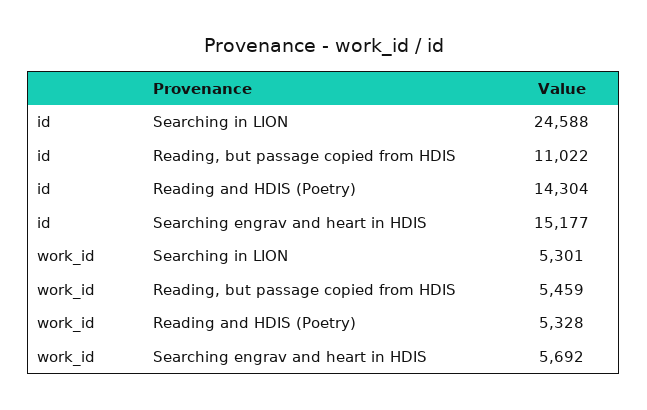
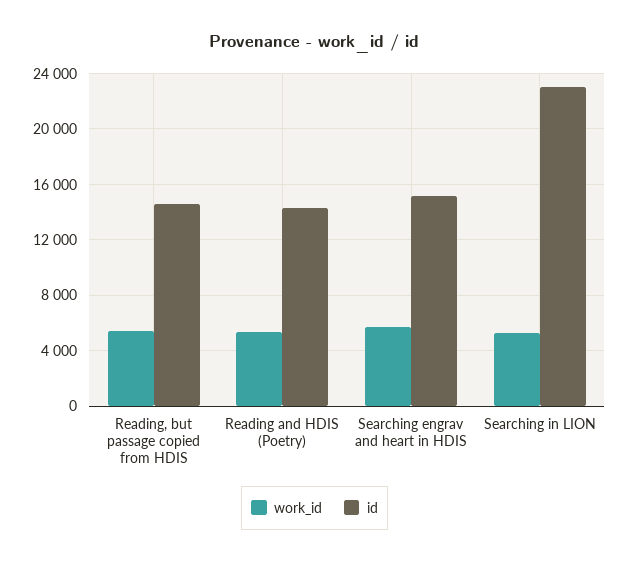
  {
    "id": {
-     "Searching in LION": 24588,
+     "Searching in LION": 23000,
-     "Reading, but passage copied from HDIS": 11022,
+     "Reading, but passage copied from HDIS": 14500,
      "Reading and HDIS (Poetry)": 14304,
      "Searching engrav and heart in HDIS": 15177
    },
    "work_id": {
      "Searching in LION": 5301,
      "Reading, but passage copied from HDIS": 5459,
      "Reading and HDIS (Poetry)": 5328,
      "Searching engrav and heart in HDIS": 5692
    }
  }

